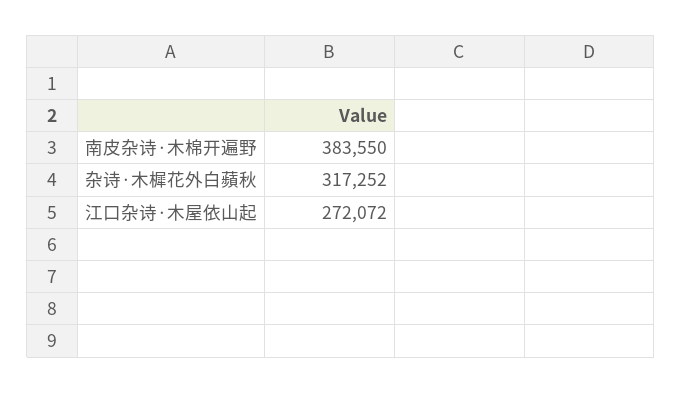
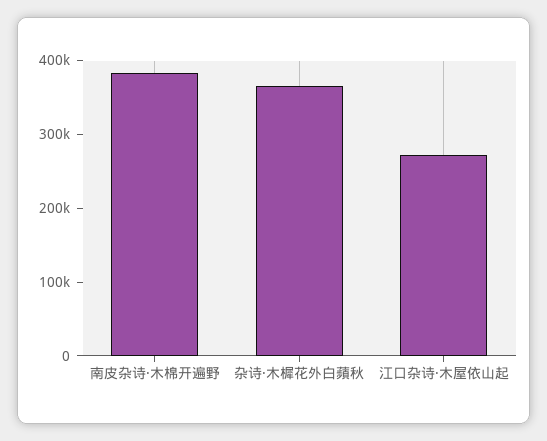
  {
    "南皮杂诗·木棉开遍野": 383550,
-   "杂诗·木樨花外白蘋秋": 317252,
+   "杂诗·木樨花外白蘋秋": 360000,
    "江口杂诗·木屋依山起": 272072
  }

